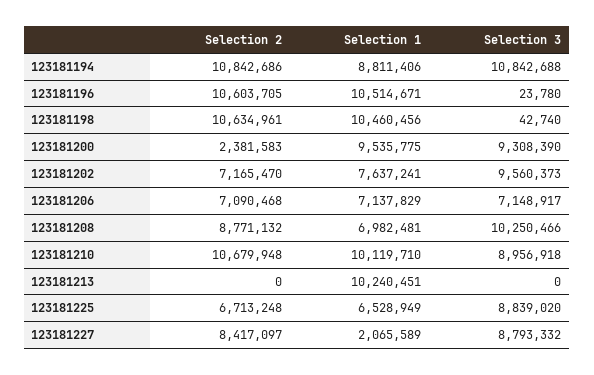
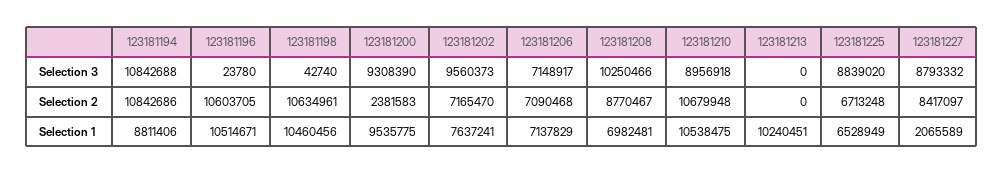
  {
    "Selection 2": {
      "123181194": 10842686,
      "123181196": 10603705,
      "123181198": 10634961,
      "123181200": 2381583,
      "123181202": 7165470,
      "123181206": 7090468,
-     "123181208": 8771132,
+     "123181208": 8770467,
      "123181210": 10679948,
      "123181213": 0,
      "123181225": 6713248,
      "123181227": 8417097
    },
    "Selection 1": {
      "123181194": 8811406,
      "123181196": 10514671,
      "123181198": 10460456,
      "123181200": 9535775,
      "123181202": 7637241,
      "123181206": 7137829,
      "123181208": 6982481,
-     "123181210": 10119710,
+     "123181210": 10538475,
      "123181213": 10240451,
      "123181225": 6528949,
      "123181227": 2065589
    },
    "Selection 3": {
      "123181194": 10842688,
      "123181196": 23780,
      "123181198": 42740,
      "123181200": 9308390,
      "123181202": 9560373,
      "123181206": 7148917,
      "123181208": 10250466,
      "123181210": 8956918,
      "123181213": 0,
      "123181225": 8839020,
      "123181227": 8793332
    }
  }

